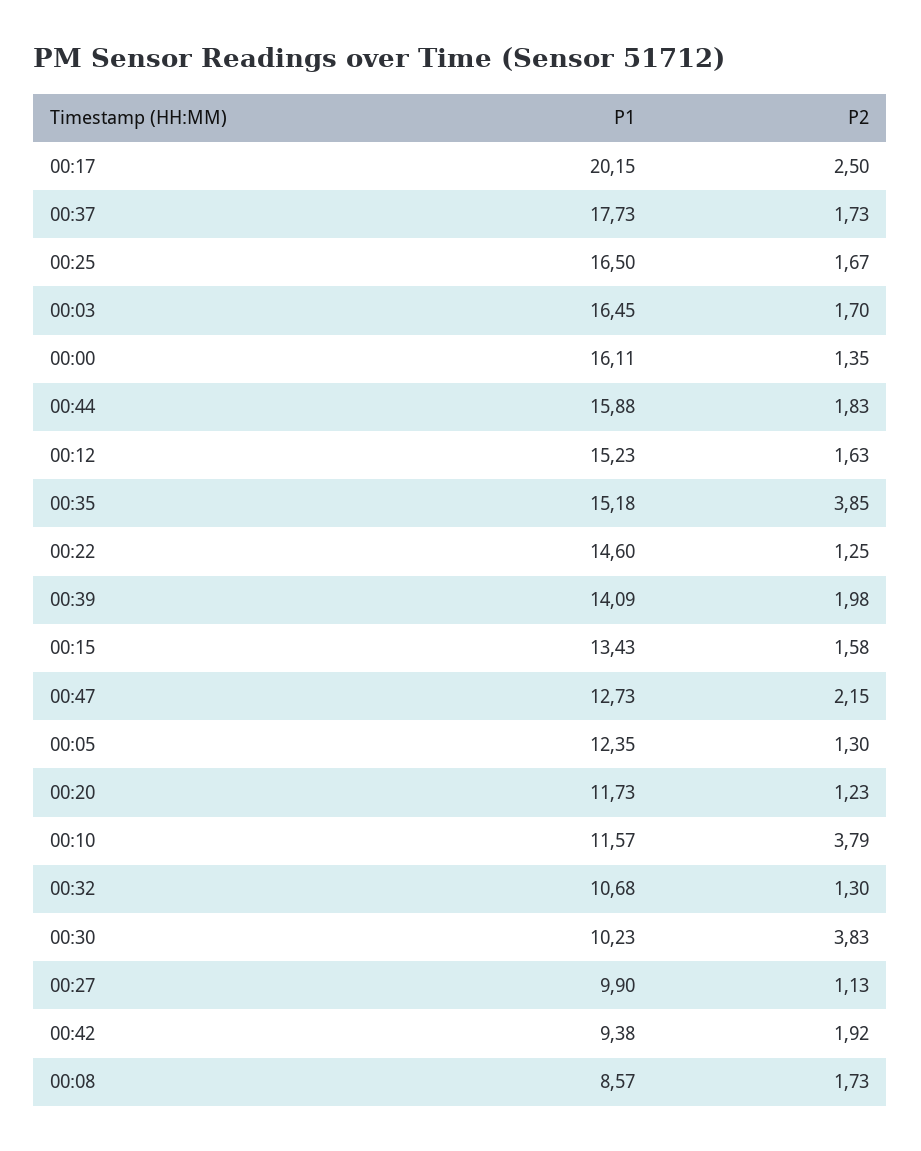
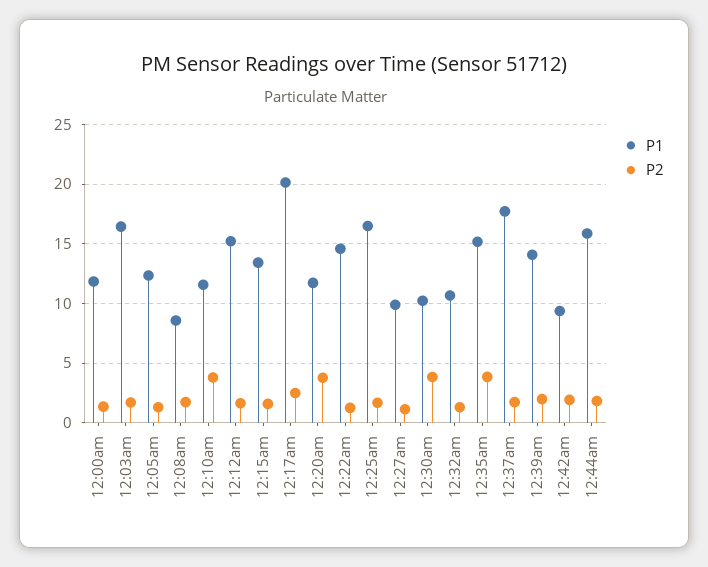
  {
    "P1": {
      "00:17": 20.15,
      "00:37": 17.73,
      "00:25": 16.5,
      "00:03": 16.45,
-     "00:00": 16.11,
+     "00:00": 12,
      "00:44": 15.88,
      "00:12": 15.23,
      "00:35": 15.18,
      "00:22": 14.6,
      "00:39": 14.09,
      "00:15": 13.43,
-     "00:47": 12.73,
      "00:05": 12.35,
      "00:20": 11.73,
      "00:10": 11.57,
      "00:32": 10.68,
      "00:30": 10.23,
      "00:27": 9.9,
      "00:42": 9.38,
      "00:08": 8.57
    },
    "P2": {
      "00:17": 2.5,
      "00:37": 1.73,
      "00:25": 1.67,
      "00:03": 1.7,
      "00:00": 1.35,
      "00:44": 1.83,
      "00:12": 1.63,
      "00:35": 3.85,
      "00:22": 1.25,
      "00:39": 1.98,
      "00:15": 1.58,
-     "00:47": 2.15,
      "00:05": 1.3,
-     "00:20": 1.23,
+     "00:20": 4,
      "00:10": 3.79,
      "00:32": 1.3,
      "00:30": 3.83,
      "00:27": 1.13,
      "00:42": 1.92,
      "00:08": 1.73
    }
  }

